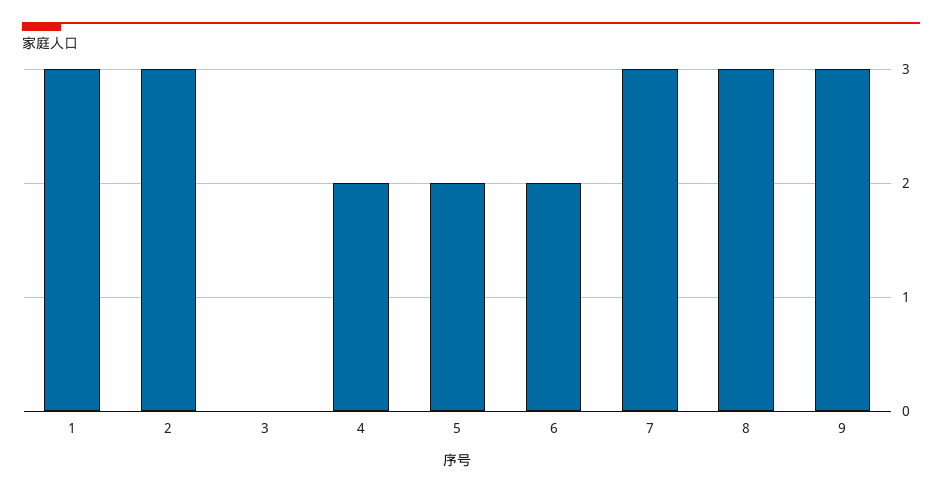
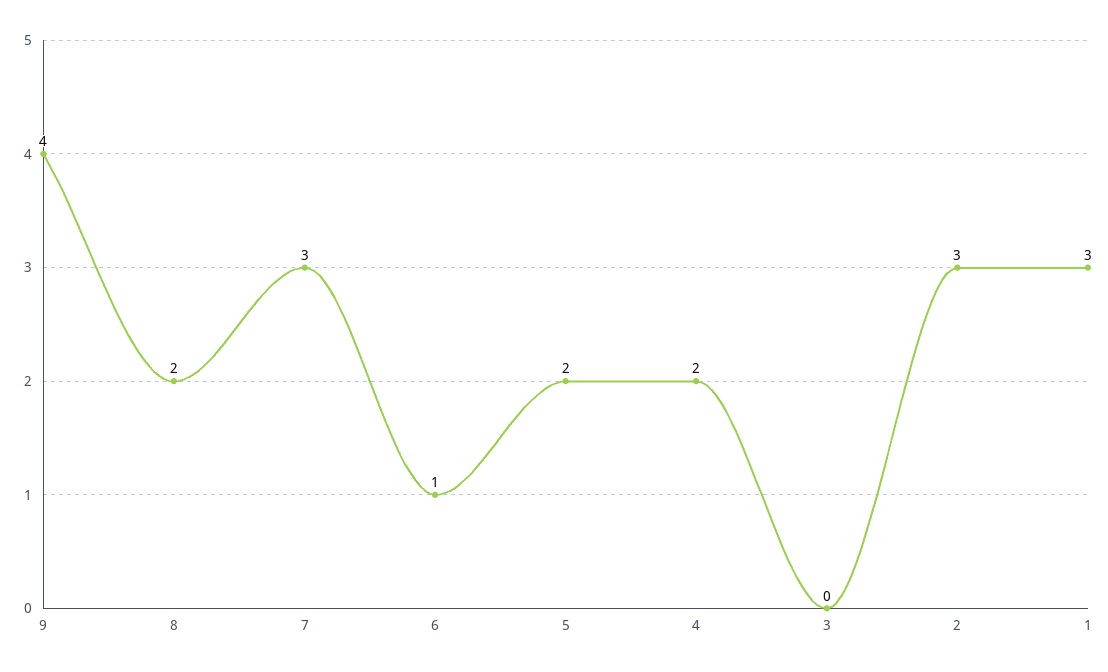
  {
    "1": 3,
    "2": 3,
    "3": 0,
    "4": 2,
    "5": 2,
-   "6": 2,
+   "6": 1,
    "7": 3,
-   "8": 3,
+   "8": 2,
-   "9": 3
+   "9": 4
  }

